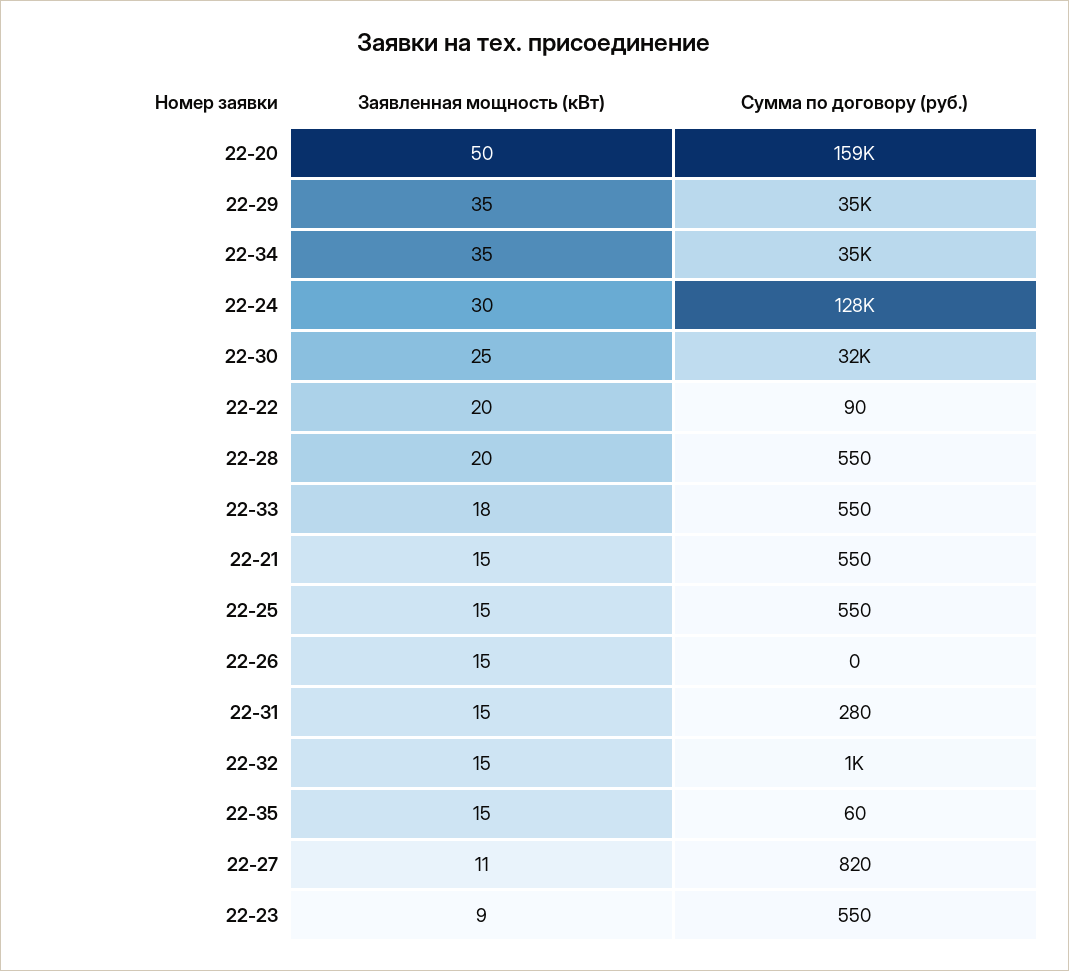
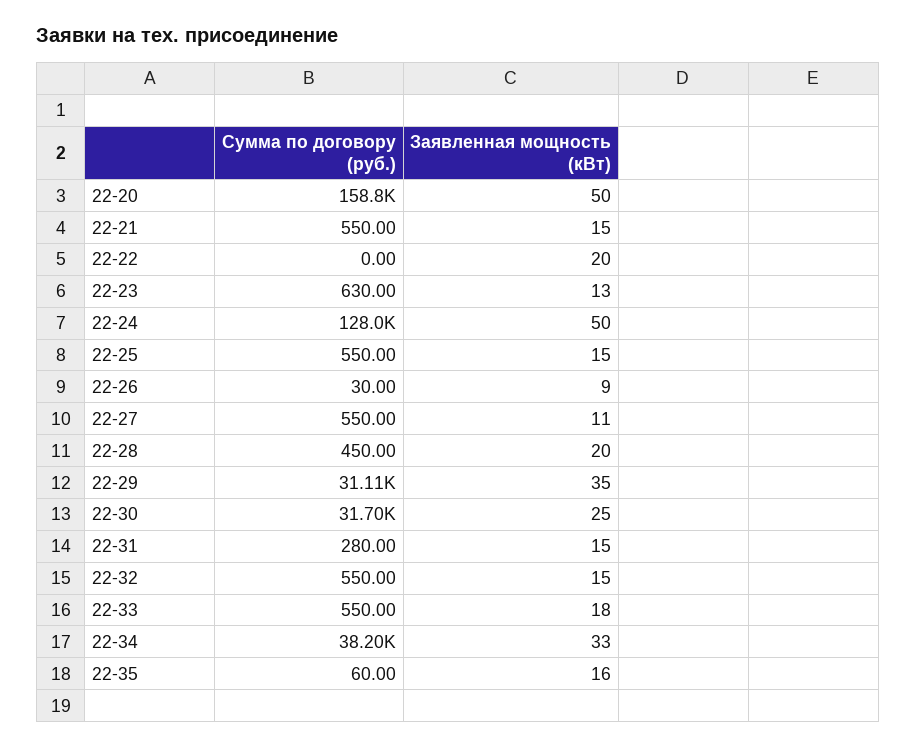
  {
    "Заявленная мощность (кВт)": {
      "22-20": 50,
      "22-29": 35,
-     "22-34": 35,
+     "22-34": 33,
-     "22-24": 30,
+     "22-24": 50,
      "22-30": 25,
      "22-22": 20,
      "22-28": 20,
      "22-33": 18,
      "22-21": 15,
      "22-25": 15,
-     "22-26": 15,
+     "22-26": 9,
      "22-31": 15,
      "22-32": 15,
-     "22-35": 15,
+     "22-35": 16,
      "22-27": 11,
-     "22-23": 9
+     "22-23": 13
    },
    "Сумма по договору (руб.)": {
      "22-20": 158800,
-     "22-29": 35000,
+     "22-29": 31110,
-     "22-34": 35000,
+     "22-34": 38200,
      "22-24": 128000,
      "22-30": 31700,
-     "22-22": 90,
+     "22-22": 0,
-     "22-28": 550,
+     "22-28": 450,
      "22-33": 550,
      "22-21": 550,
      "22-25": 550,
-     "22-26": 0,
+     "22-26": 30,
      "22-31": 280,
-     "22-32": 1000,
+     "22-32": 550,
      "22-35": 60,
-     "22-27": 820,
+     "22-27": 550,
-     "22-23": 550
+     "22-23": 630
    }
  }

